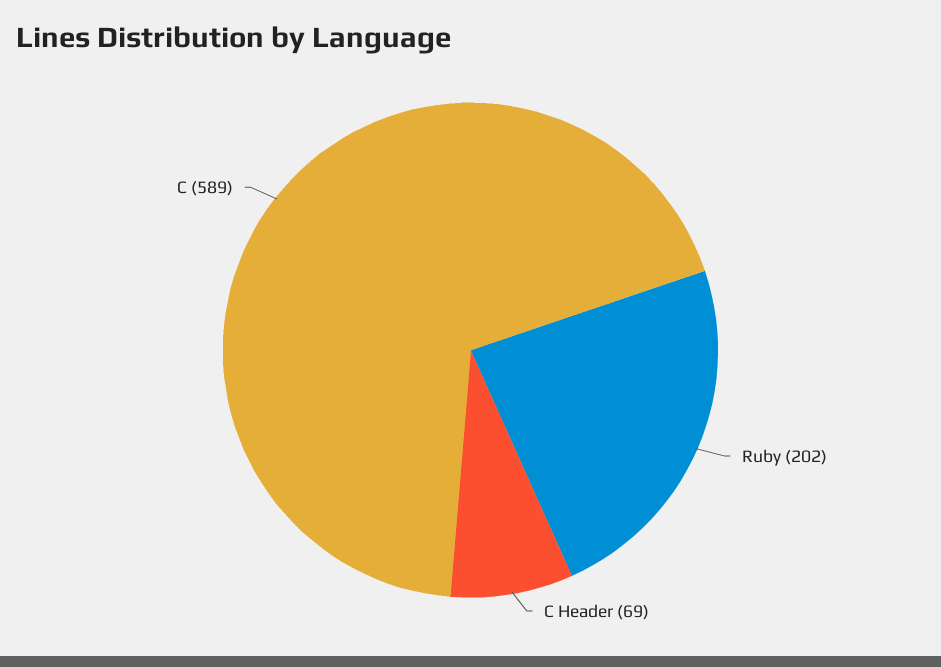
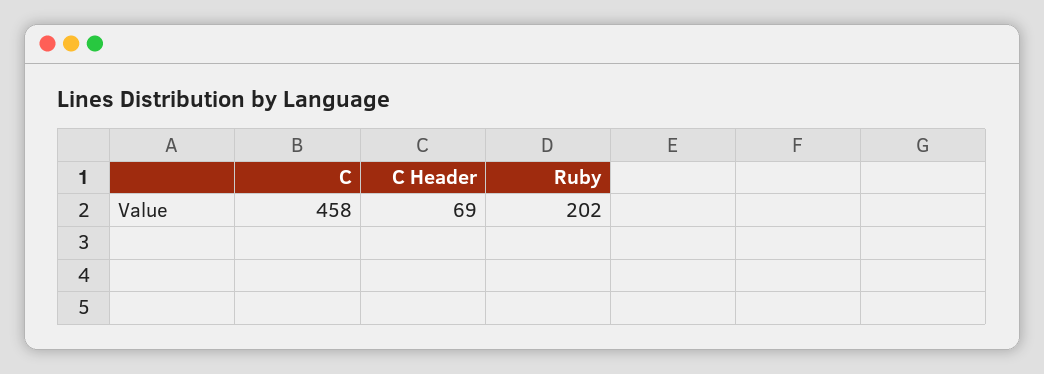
  {
    "Ruby": 202,
    "C Header": 69,
-   "C": 589
+   "C": 458
  }

